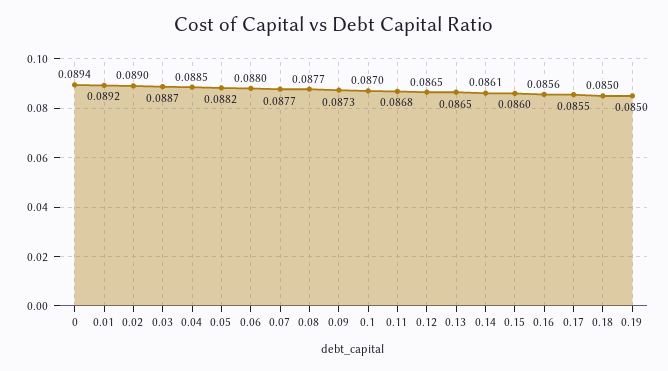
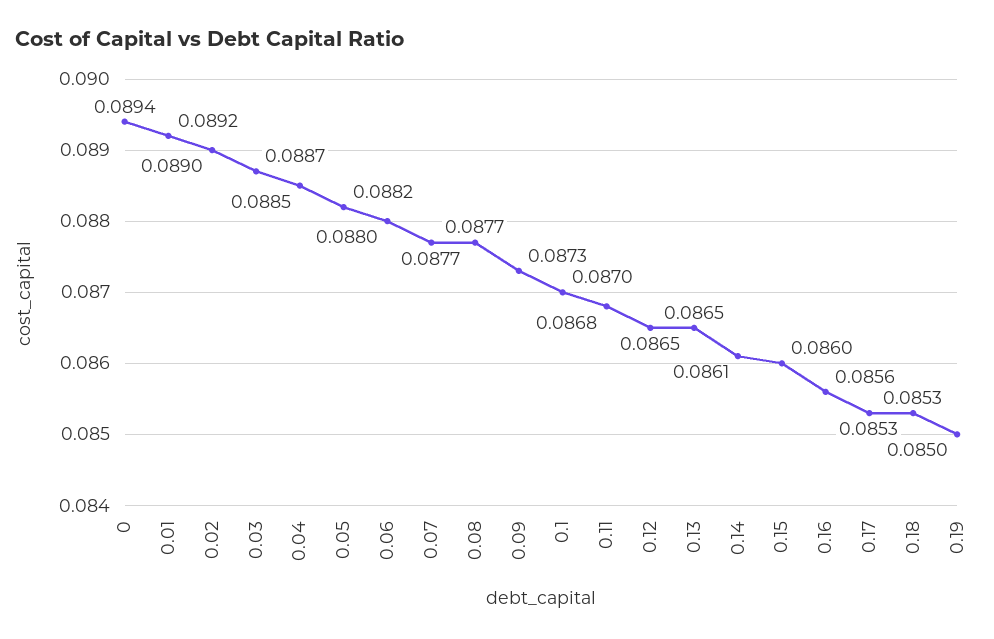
  {
    "0": 0.0894,
    "0.01": 0.0892,
    "0.02": 0.089,
    "0.03": 0.0887,
    "0.04": 0.0885,
    "0.05": 0.0882,
    "0.06": 0.088,
    "0.07": 0.0877,
    "0.08": 0.0877,
    "0.09": 0.0873,
    "0.1": 0.087,
    "0.11": 0.0868,
    "0.12": 0.0865,
    "0.13": 0.0865,
    "0.14": 0.0861,
    "0.15": 0.086,
    "0.16": 0.0856,
-   "0.17": 0.0855,
+   "0.17": 0.0853,
-   "0.18": 0.085,
+   "0.18": 0.0853,
    "0.19": 0.085
  }

